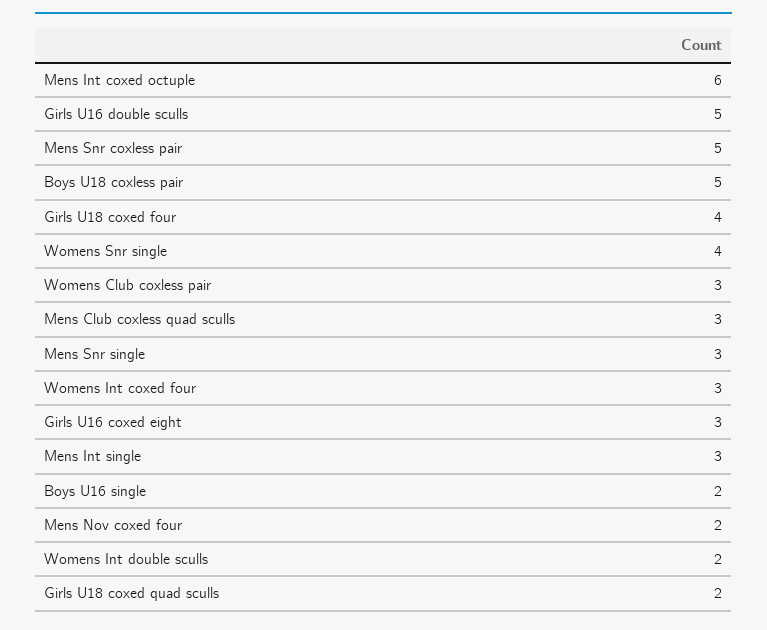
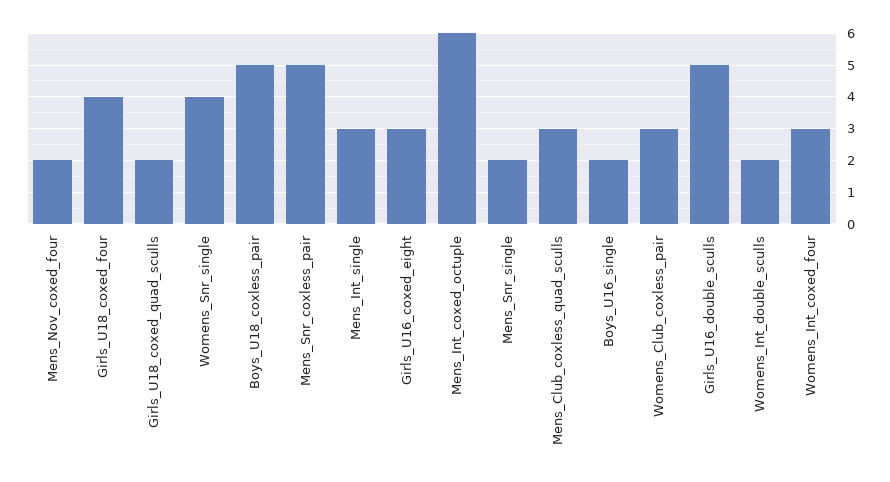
  {
    "Mens Int coxed octuple": 6,
    "Girls U16 double sculls": 5,
    "Mens Snr coxless pair": 5,
    "Boys U18 coxless pair": 5,
    "Girls U18 coxed four": 4,
    "Womens Snr single": 4,
    "Womens Club coxless pair": 3,
    "Mens Club coxless quad sculls": 3,
-   "Mens Snr single": 3,
+   "Mens Snr single": 2,
    "Womens Int coxed four": 3,
    "Girls U16 coxed eight": 3,
    "Mens Int single": 3,
    "Boys U16 single": 2,
    "Mens Nov coxed four": 2,
    "Womens Int double sculls": 2,
    "Girls U18 coxed quad sculls": 2
  }

